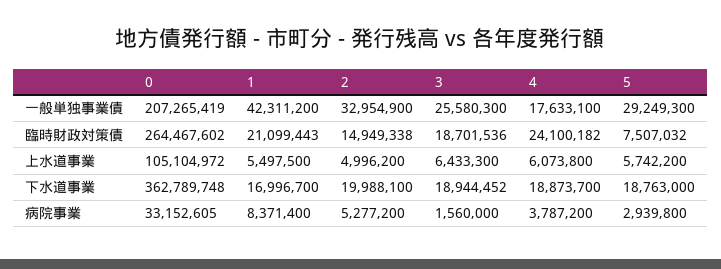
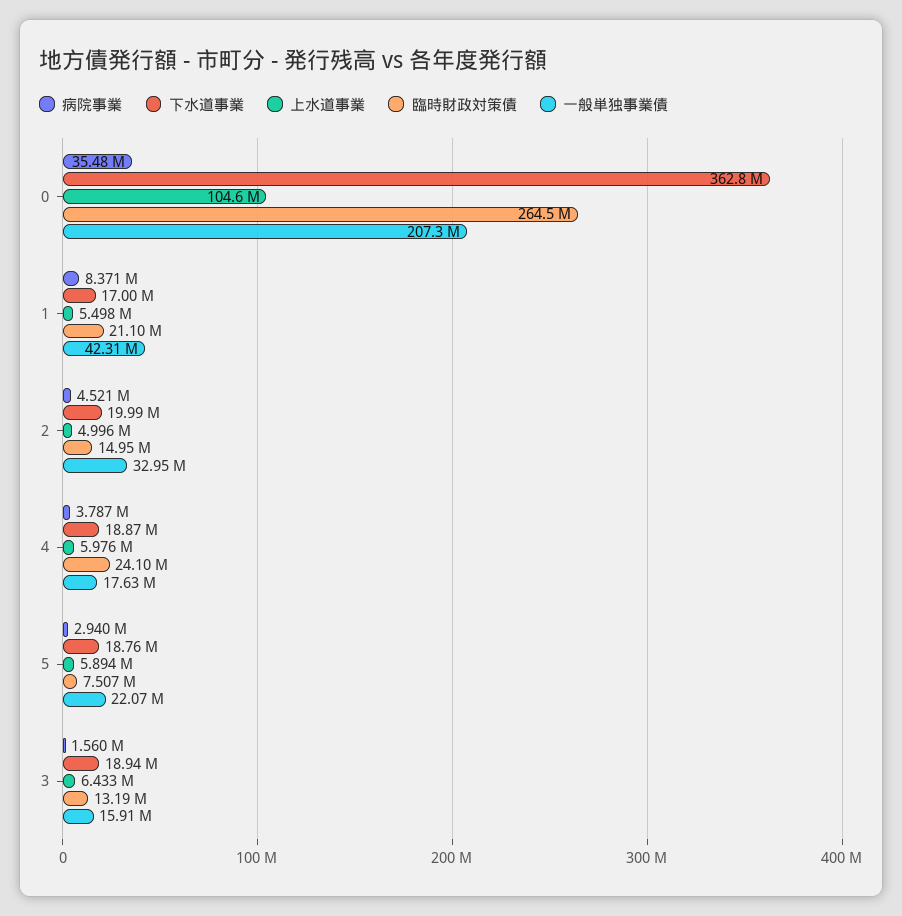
  {
    "一般単独事業債": {
      "0": 207265419,
      "1": 42311200,
      "2": 32954900,
-     "3": 25580300,
+     "3": 15910000,
      "4": 17633100,
-     "5": 29249300
+     "5": 22070000
    },
    "臨時財政対策債": {
      "0": 264467602,
      "1": 21099443,
      "2": 14949338,
-     "3": 18701536,
+     "3": 13190000,
      "4": 24100182,
      "5": 7507032
    },
    "上水道事業": {
-     "0": 105104972,
+     "0": 104600000,
      "1": 5497500,
      "2": 4996200,
      "3": 6433300,
-     "4": 6073800,
+     "4": 5976000,
-     "5": 5742200
+     "5": 5894000
    },
    "下水道事業": {
      "0": 362789748,
      "1": 16996700,
      "2": 19988100,
      "3": 18944452,
      "4": 18873700,
      "5": 18763000
    },
    "病院事業": {
-     "0": 33152605,
+     "0": 35480000,
      "1": 8371400,
-     "2": 5277200,
+     "2": 4521000,
      "3": 1560000,
      "4": 3787200,
      "5": 2939800
    }
  }

